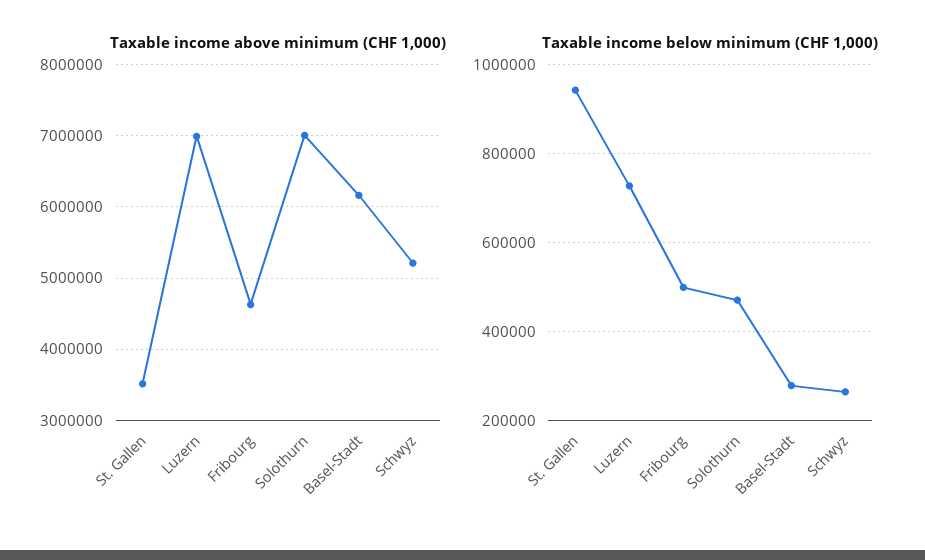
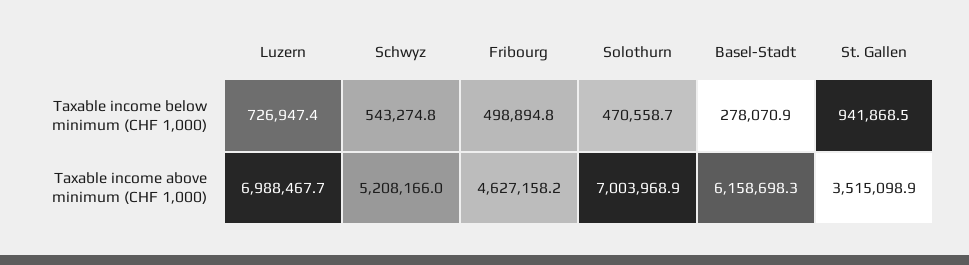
  {
    "Taxable income above minimum (CHF 1,000)": {
      "St. Gallen": 3515098.9,
      "Luzern": 6988467.7,
      "Fribourg": 4627158.2,
      "Solothurn": 7003968.9,
      "Basel-Stadt": 6158698.3,
      "Schwyz": 5208166
    },
    "Taxable income below minimum (CHF 1,000)": {
      "St. Gallen": 941868.5,
      "Luzern": 726947.4,
      "Fribourg": 498894.8,
      "Solothurn": 470558.7,
      "Basel-Stadt": 278070.9,
-     "Schwyz": 260000
+     "Schwyz": 543274.8
    }
  }

